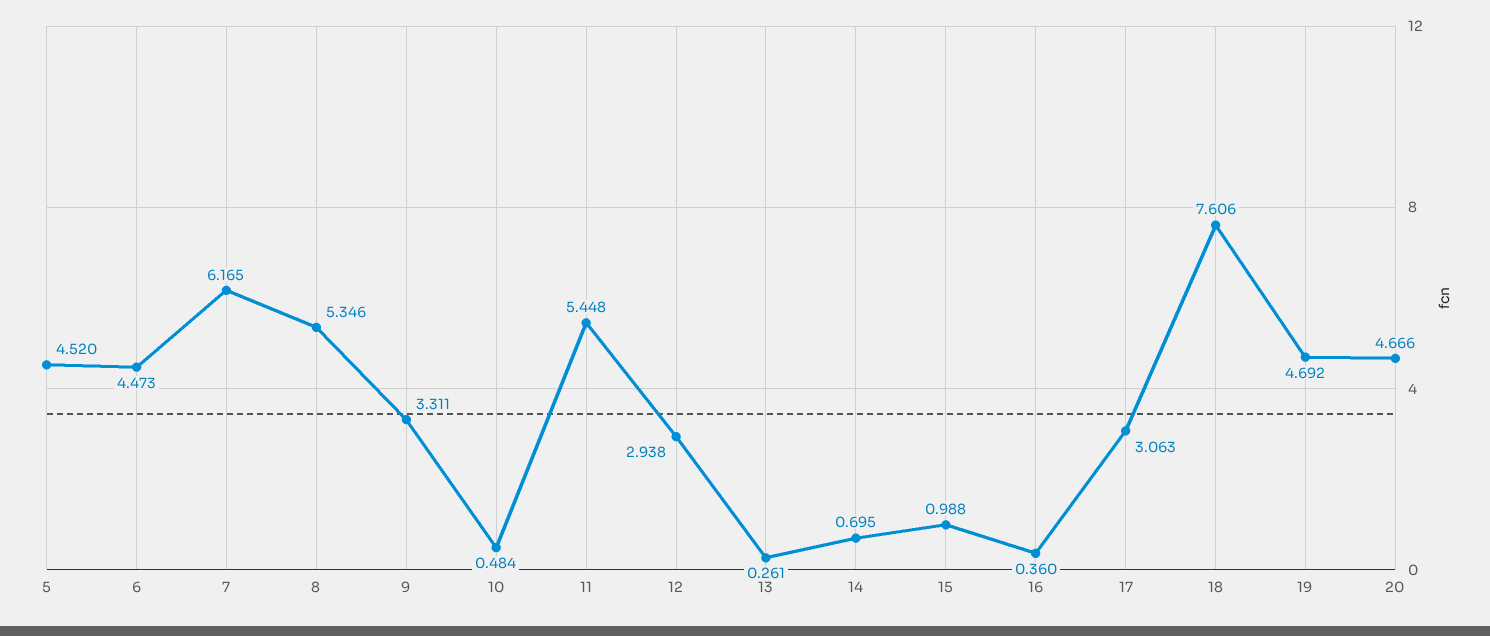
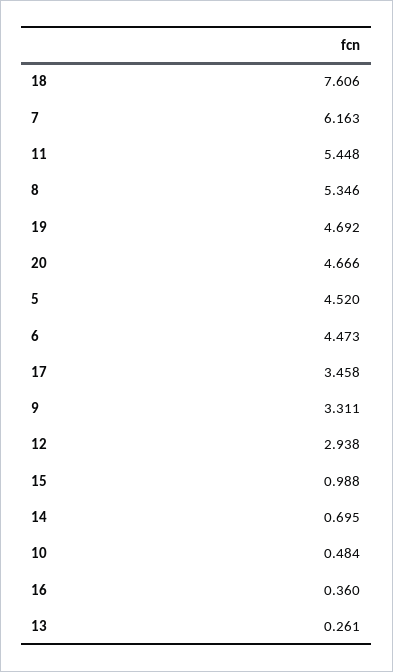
  {
    "5": 4.52,
    "6": 4.473,
-   "7": 6.165,
+   "7": 6.163,
    "8": 5.346,
    "9": 3.311,
    "10": 0.484,
    "11": 5.448,
    "12": 2.938,
    "13": 0.261,
    "14": 0.695,
    "15": 0.988,
    "16": 0.36,
-   "17": 3.063,
+   "17": 3.458,
    "18": 7.606,
    "19": 4.692,
    "20": 4.666
  }

